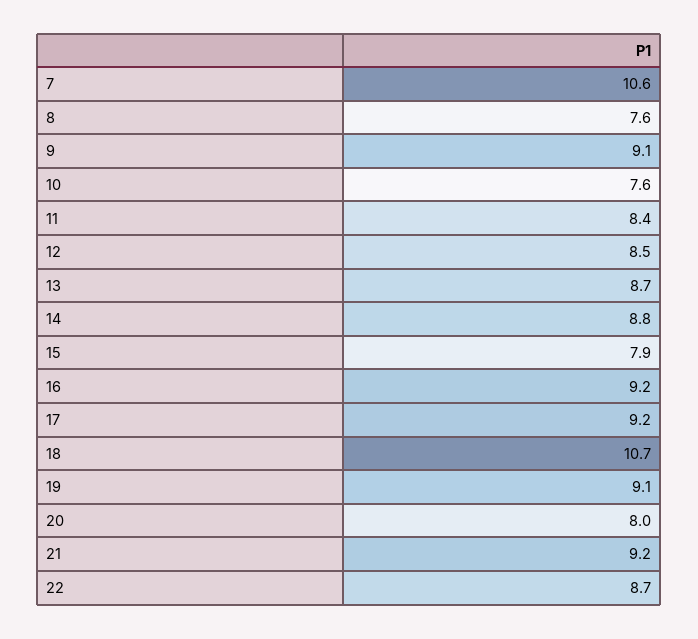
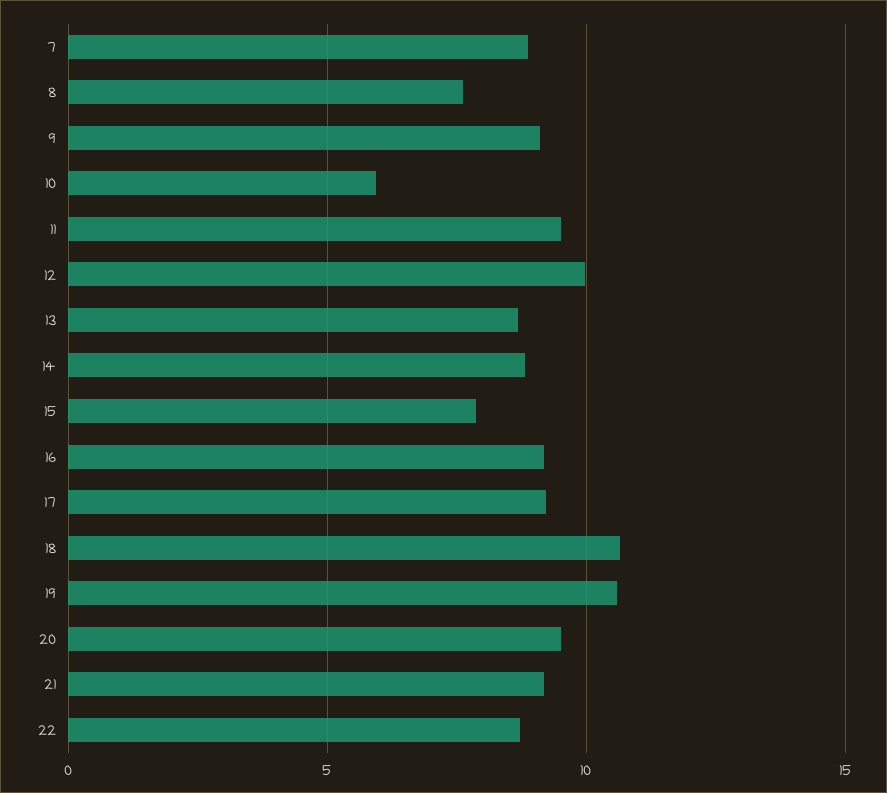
  {
-   "7": 10.6,
+   "7": 9,
    "8": 7.6,
    "9": 9.1,
-   "10": 7.6,
+   "10": 6,
-   "11": 8.4,
+   "11": 9.5,
-   "12": 8.5,
+   "12": 10,
    "13": 8.7,
    "14": 8.8,
    "15": 7.9,
    "16": 9.2,
    "17": 9.2,
    "18": 10.7,
-   "19": 9.1,
+   "19": 10.5,
-   "20": 8,
+   "20": 9.5,
    "21": 9.2,
    "22": 8.7
  }

